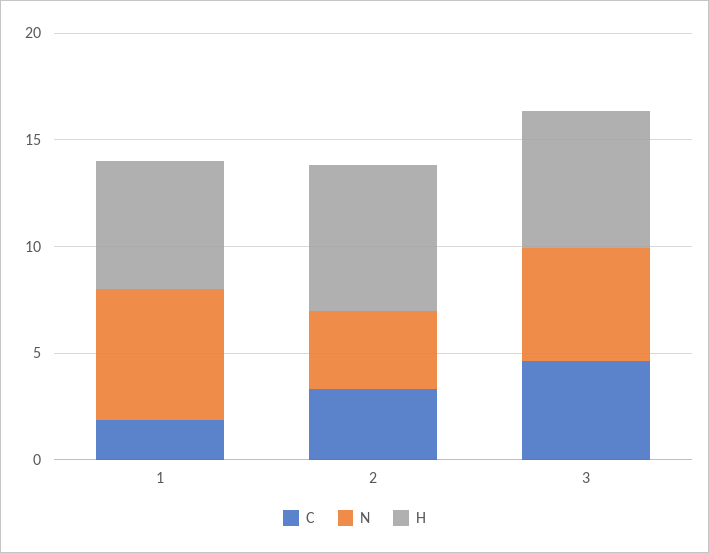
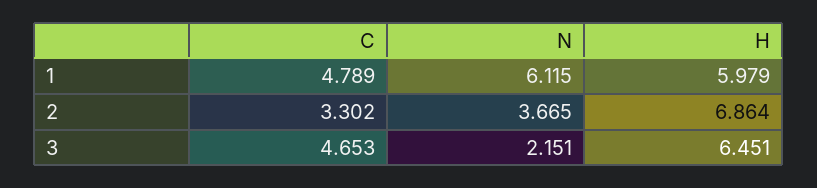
  {
    "C": {
-     "1": 2,
+     "1": 4.789,
      "2": 3.302,
      "3": 4.653
    },
    "N": {
      "1": 6.115,
      "2": 3.665,
-     "3": 5
+     "3": 2.151
    },
    "H": {
      "1": 5.979,
      "2": 6.864,
      "3": 6.451
    }
  }

